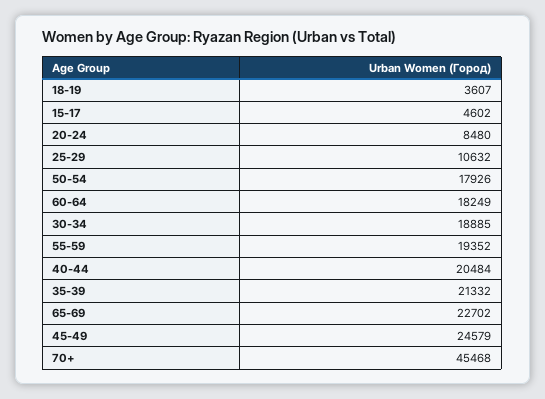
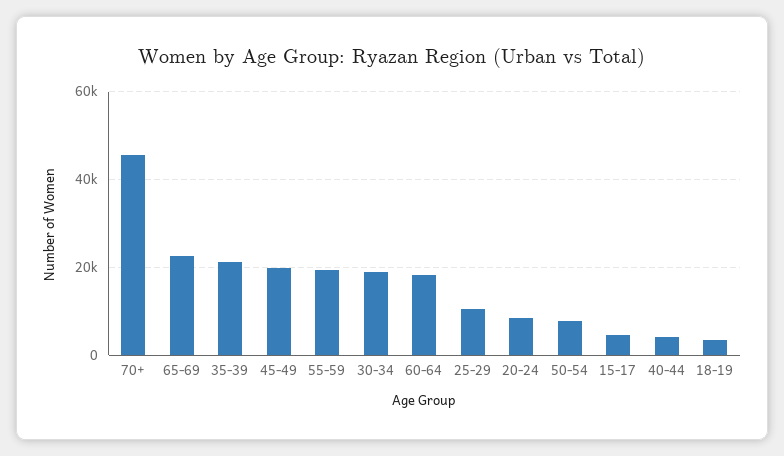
  {
    "18-19": 3607,
    "15-17": 4602,
    "20-24": 8480,
    "25-29": 10632,
-   "50-54": 17926,
+   "50-54": 8000,
    "60-64": 18249,
    "30-34": 18885,
    "55-59": 19352,
-   "40-44": 20484,
+   "40-44": 4000,
    "35-39": 21332,
    "65-69": 22702,
-   "45-49": 24579,
+   "45-49": 20000,
    "70+": 45468
  }

